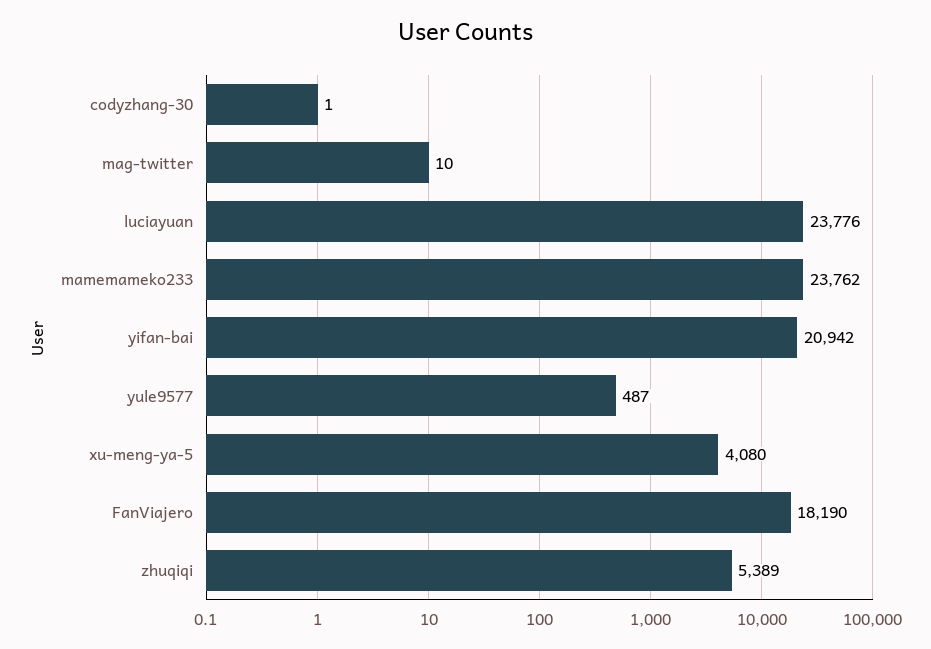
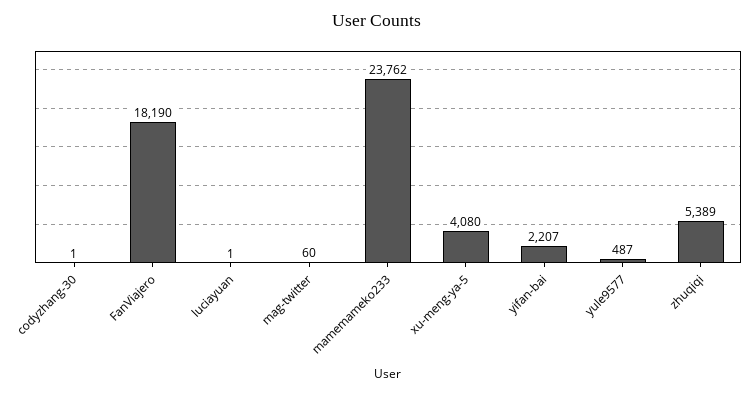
  {
    "codyzhang-30": 1,
-   "mag-twitter": 10,
+   "mag-twitter": 60,
-   "luciayuan": 23776,
+   "luciayuan": 1,
    "mamemameko233": 23762,
-   "yifan-bai": 20942,
+   "yifan-bai": 2207,
    "yule9577": 487,
    "xu-meng-ya-5": 4080,
    "FanViajero": 18190,
    "zhuqiqi": 5389
  }

